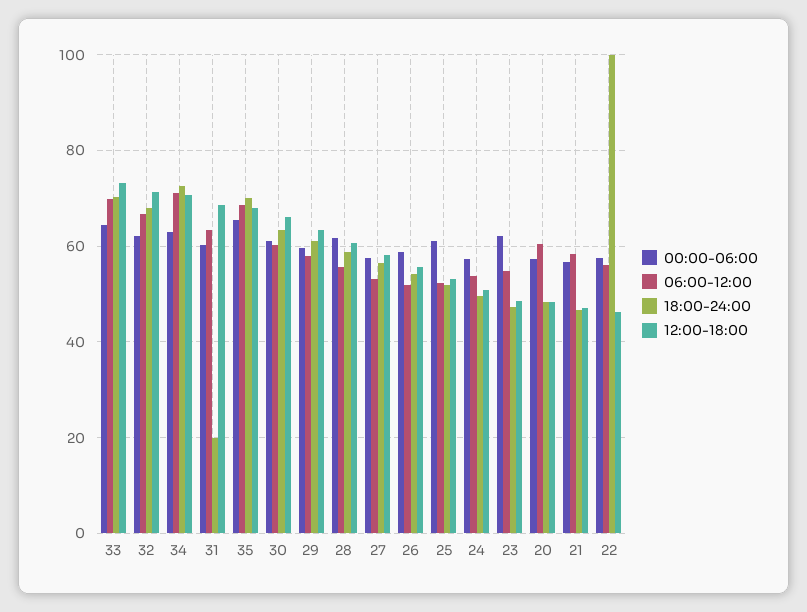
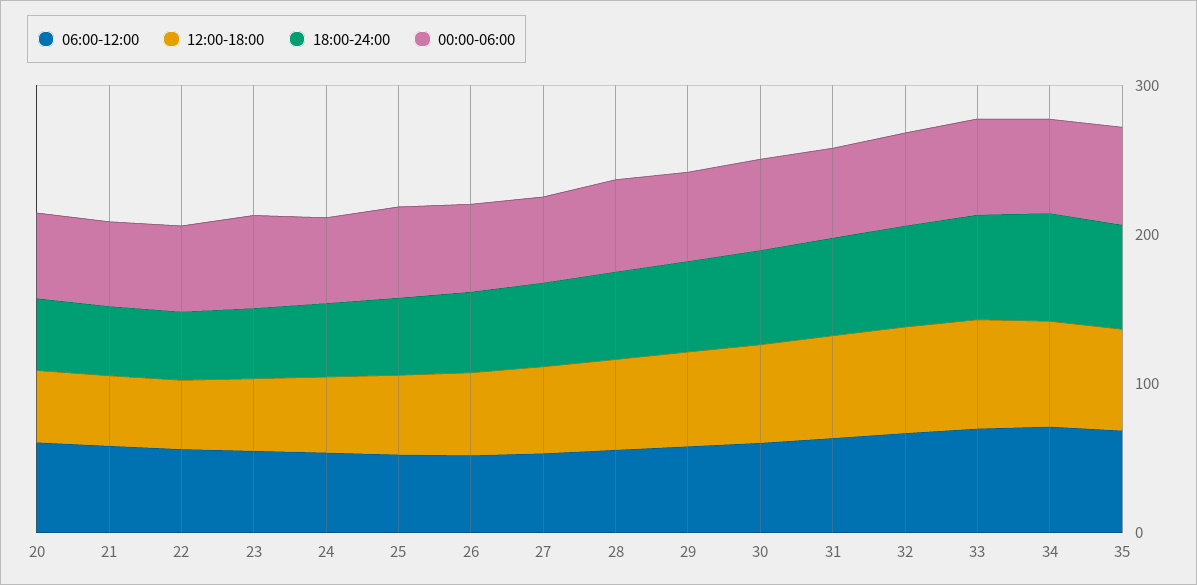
  {
    "00:00-06:00": {
      "33": 64,
      "32": 62,
      "34": 64,
      "31": 60,
      "35": 66,
      "30": 62,
      "29": 60,
      "28": 62,
      "27": 58,
      "26": 58,
      "25": 62,
      "24": 58,
      "23": 62,
      "20": 58,
      "21": 56,
      "22": 58
    },
    "06:00-12:00": {
      "33": 70,
      "32": 66,
      "34": 72,
      "31": 64,
      "35": 68,
      "30": 60,
      "29": 58,
      "28": 56,
      "27": 54,
      "26": 52,
      "25": 52,
      "24": 54,
      "23": 54,
      "20": 60,
      "21": 58,
      "22": 56
    },
    "18:00-24:00": {
      "33": 70,
      "32": 68,
      "34": 72,
-     "31": 20,
+     "31": 60,
      "35": 70,
      "30": 64,
      "29": 62,
      "28": 58,
      "27": 56,
      "26": 54,
      "25": 52,
      "24": 50,
      "23": 48,
      "20": 48,
      "21": 46,
-     "22": 100
+     "22": 40
    },
    "12:00-18:00": {
      "33": 74,
      "32": 72,
      "34": 70,
      "31": 68,
      "35": 68,
      "30": 66,
      "29": 64,
      "28": 60,
      "27": 58,
      "26": 56,
      "25": 54,
      "24": 50,
      "23": 48,
      "20": 48,
      "21": 48,
      "22": 46
    }
  }

